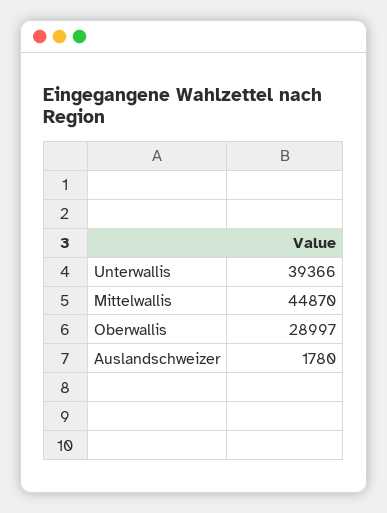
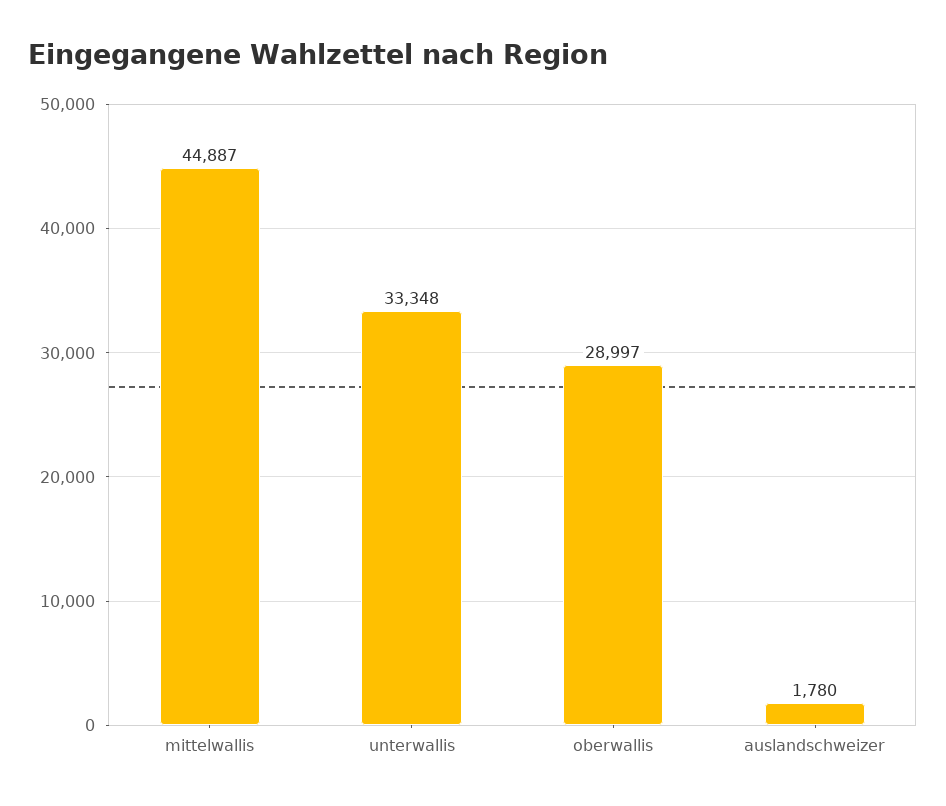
  {
-   "Unterwallis": 39366,
+   "Unterwallis": 33348,
-   "Mittelwallis": 44870,
+   "Mittelwallis": 44887,
    "Oberwallis": 28997,
    "Auslandschweizer": 1780
  }

